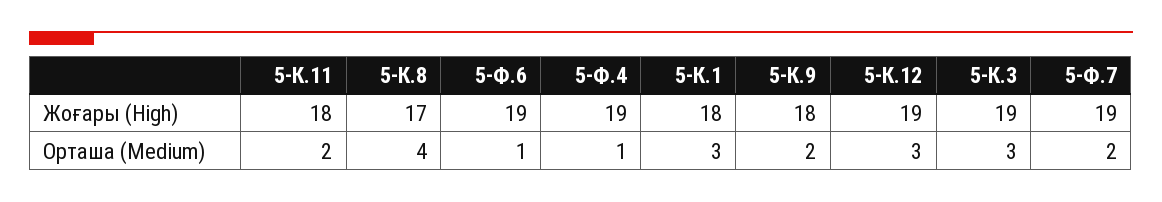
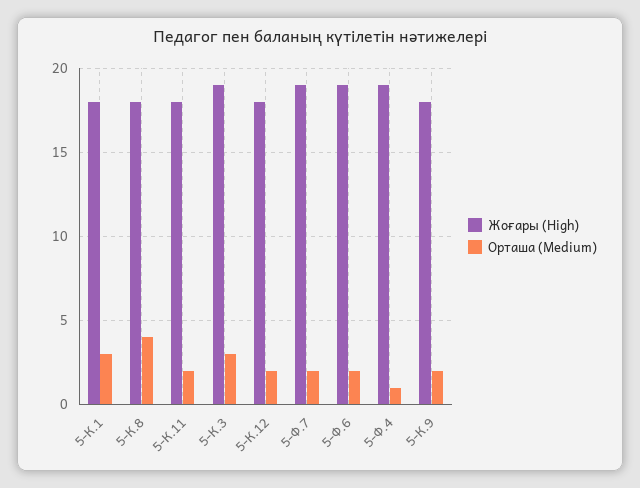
  {
    "Жоғары (High)": {
      "5-К.11": 18,
-     "5-К.8": 17,
+     "5-К.8": 18,
      "5-Ф.6": 19,
      "5-Ф.4": 19,
      "5-К.1": 18,
      "5-К.9": 18,
-     "5-К.12": 19,
+     "5-К.12": 18,
      "5-К.3": 19,
      "5-Ф.7": 19
    },
    "Орташа (Medium)": {
      "5-К.11": 2,
      "5-К.8": 4,
-     "5-Ф.6": 1,
+     "5-Ф.6": 2,
      "5-Ф.4": 1,
      "5-К.1": 3,
      "5-К.9": 2,
-     "5-К.12": 3,
+     "5-К.12": 2,
      "5-К.3": 3,
      "5-Ф.7": 2
    }
  }

